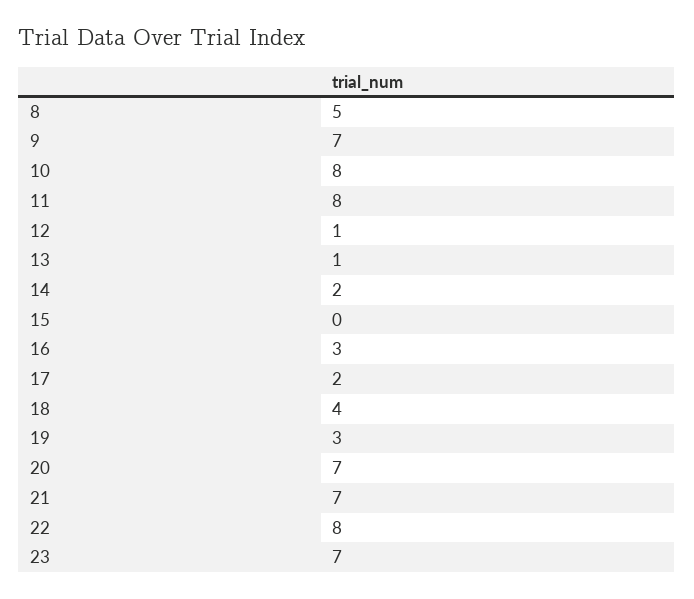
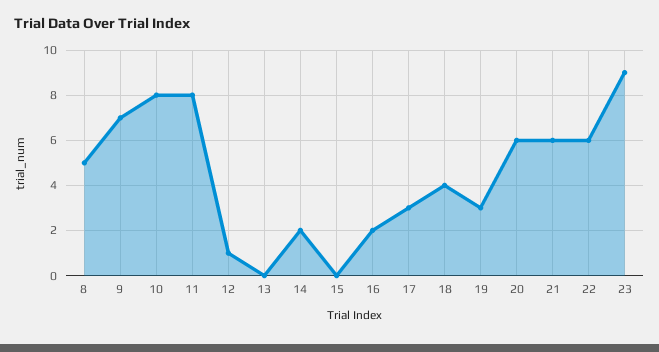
  {
    "8": 5,
    "9": 7,
    "10": 8,
    "11": 8,
    "12": 1,
-   "13": 1,
+   "13": 0,
    "14": 2,
    "15": 0,
-   "16": 3,
+   "16": 2,
-   "17": 2,
+   "17": 3,
    "18": 4,
    "19": 3,
-   "20": 7,
+   "20": 6,
-   "21": 7,
+   "21": 6,
-   "22": 8,
+   "22": 6,
-   "23": 7
+   "23": 9
  }

